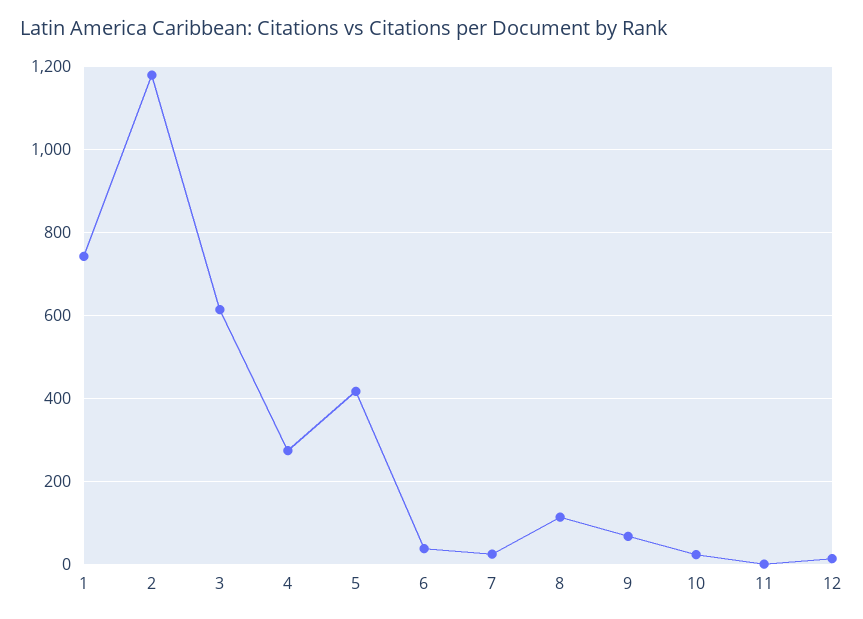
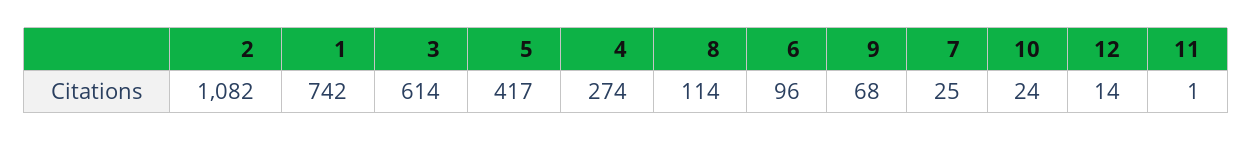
  {
    "1": 742,
-   "2": 1180,
+   "2": 1082,
    "3": 614,
    "4": 274,
    "5": 417,
-   "6": 40,
+   "6": 96,
    "7": 25,
    "8": 114,
    "9": 68,
    "10": 24,
    "11": 1,
    "12": 14
  }

